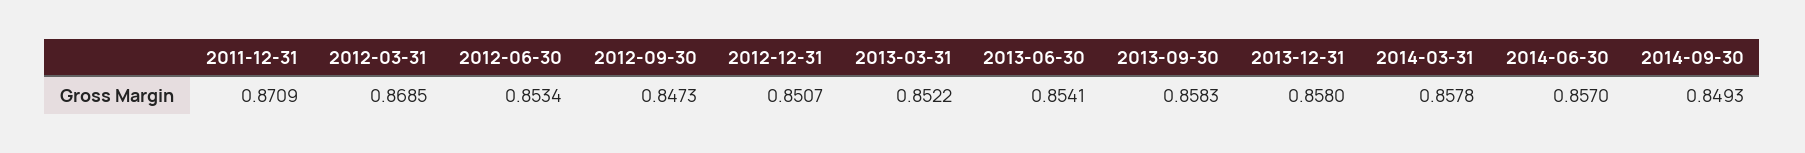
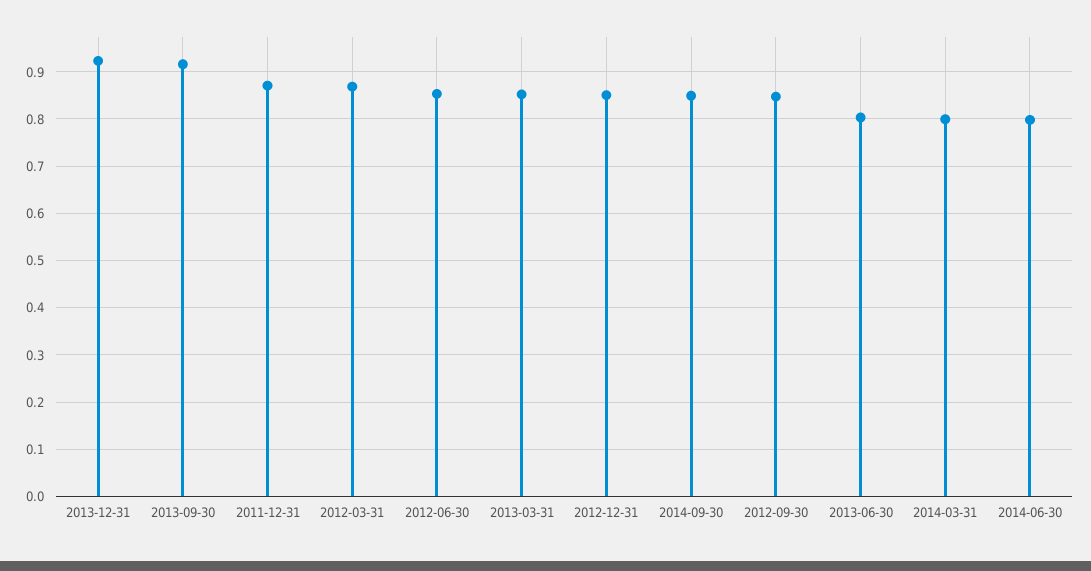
  {
    "2011-12-31": 0.8709,
    "2012-03-31": 0.8685,
    "2012-06-30": 0.8534,
    "2012-09-30": 0.8473,
    "2012-12-31": 0.8507,
    "2013-03-31": 0.8522,
-   "2013-06-30": 0.8541,
+   "2013-06-30": 0.8,
-   "2013-09-30": 0.8583,
+   "2013-09-30": 0.92,
-   "2013-12-31": 0.858,
+   "2013-12-31": 0.92,
-   "2014-03-31": 0.8578,
+   "2014-03-31": 0.8,
-   "2014-06-30": 0.857,
+   "2014-06-30": 0.8,
    "2014-09-30": 0.8493
  }

